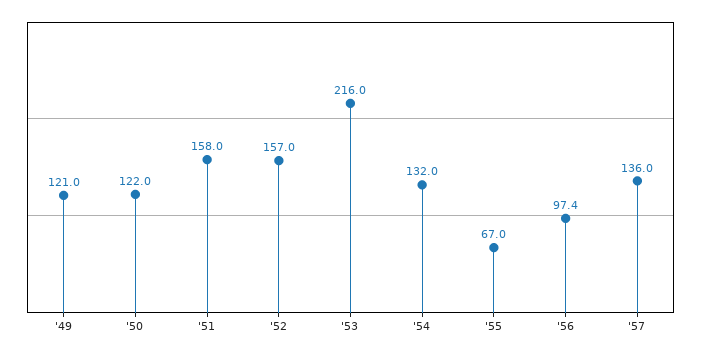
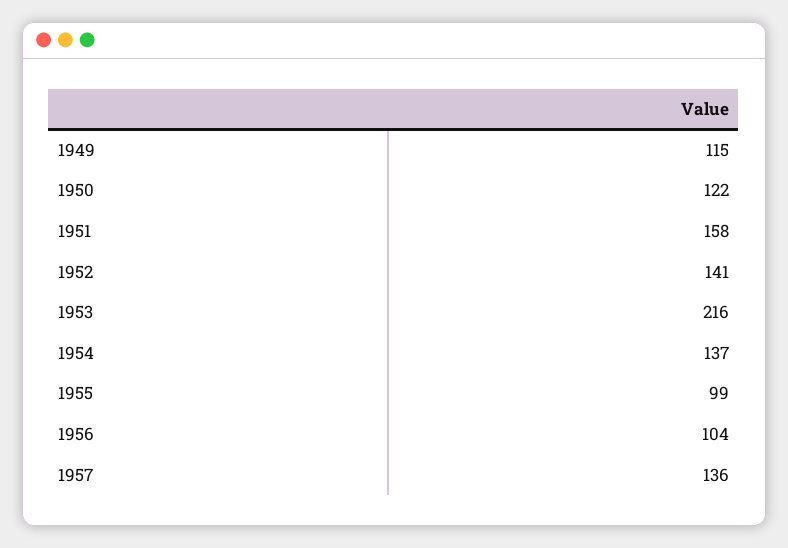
  {
-   "'49": 121,
+   "'49": 115,
    "'50": 122,
    "'51": 158,
-   "'52": 157,
+   "'52": 141,
    "'53": 216,
-   "'54": 132,
+   "'54": 137,
-   "'55": 67,
+   "'55": 99,
-   "'56": 97.4,
+   "'56": 104,
    "'57": 136
  }

